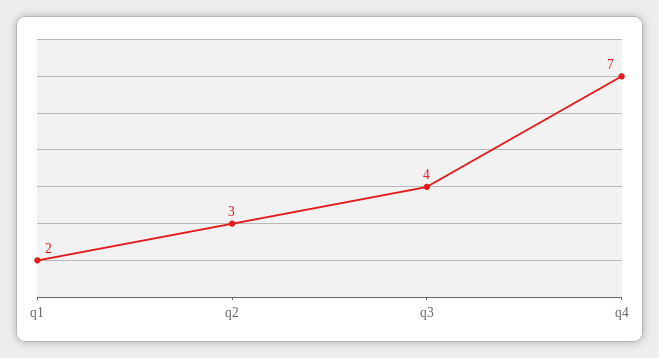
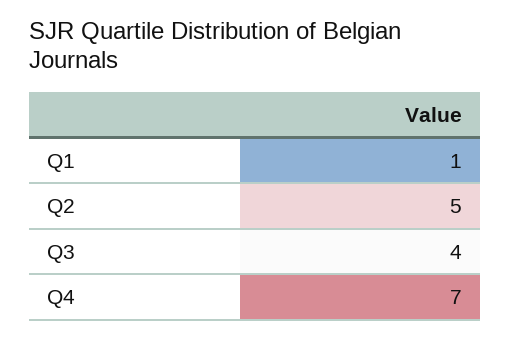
  {
-   "q1": 2,
+   "q1": 1,
-   "q2": 3,
+   "q2": 5,
    "q3": 4,
    "q4": 7
  }

